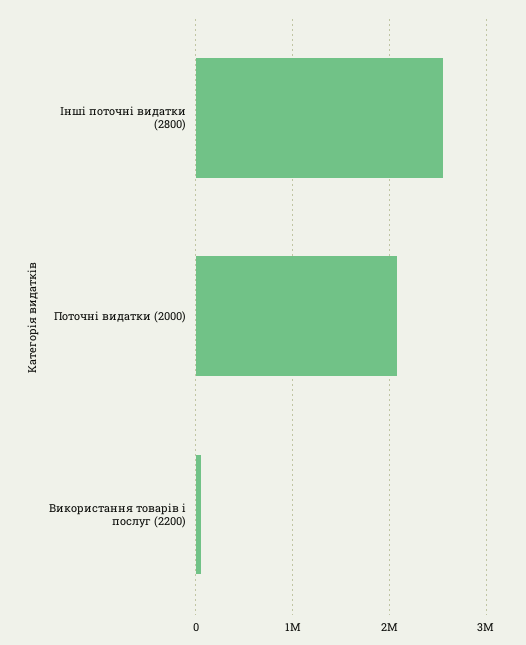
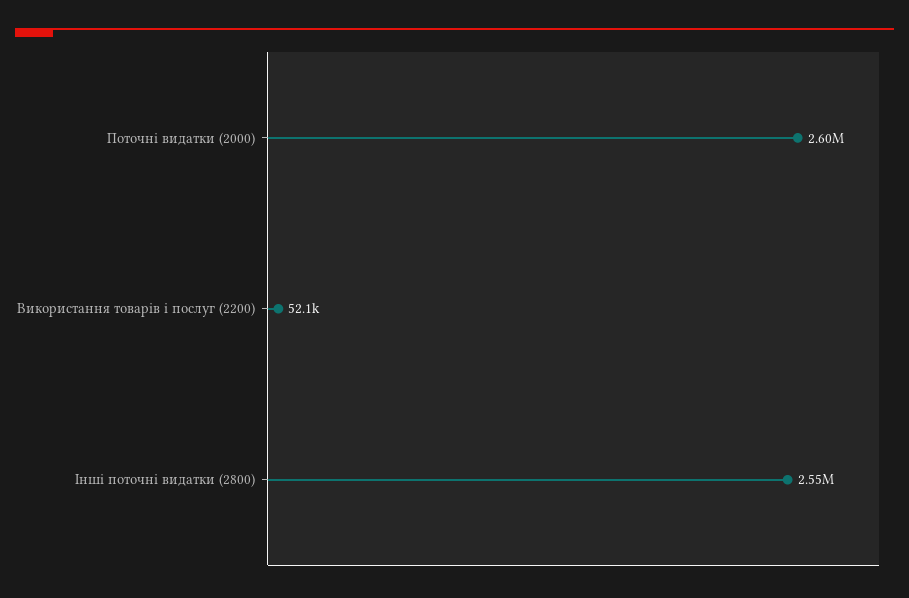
  {
    "Інші поточні видатки (2800)": 2550000,
-   "Поточні видатки (2000)": 2100000,
+   "Поточні видатки (2000)": 2600000,
    "Використання товарів і послуг (2200)": 52100
  }

